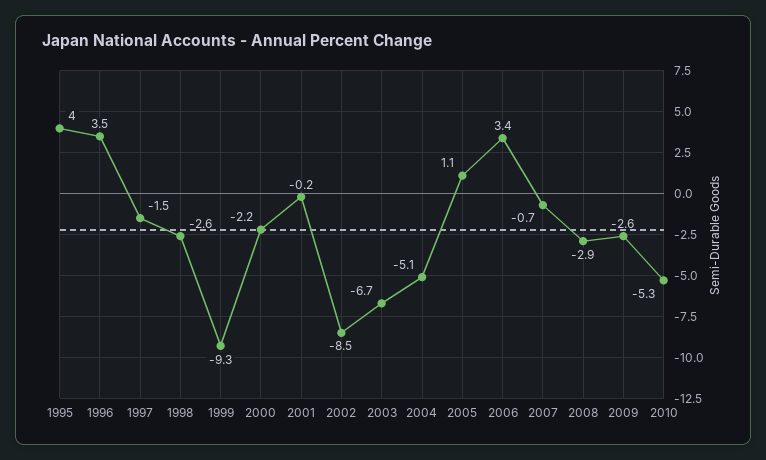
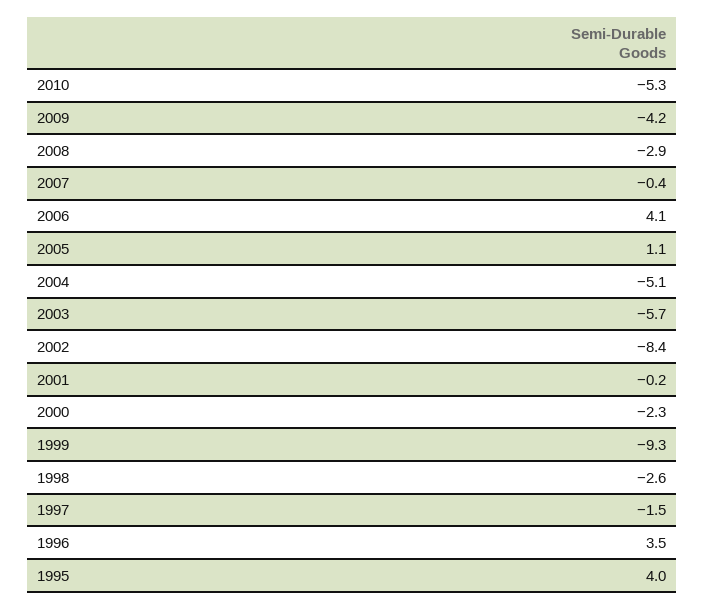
  {
    "1995": 4,
    "1996": 3.5,
    "1997": -1.5,
    "1998": -2.6,
    "1999": -9.3,
-   "2000": -2.2,
+   "2000": -2.3,
    "2001": -0.2,
-   "2002": -8.5,
+   "2002": -8.4,
-   "2003": -6.7,
+   "2003": -5.7,
    "2004": -5.1,
    "2005": 1.1,
-   "2006": 3.4,
+   "2006": 4.1,
-   "2007": -0.7,
+   "2007": -0.4,
    "2008": -2.9,
-   "2009": -2.6,
+   "2009": -4.2,
    "2010": -5.3
  }

